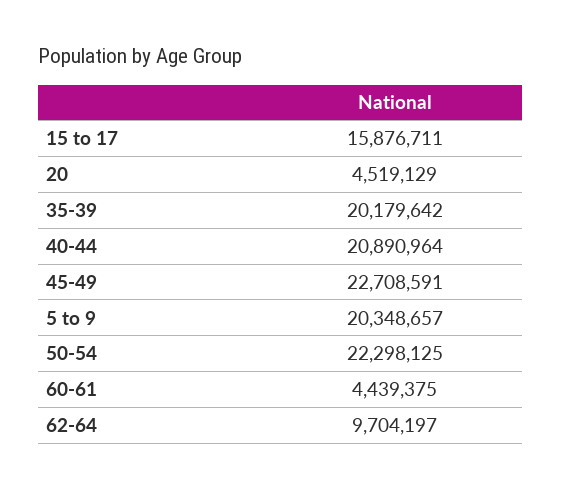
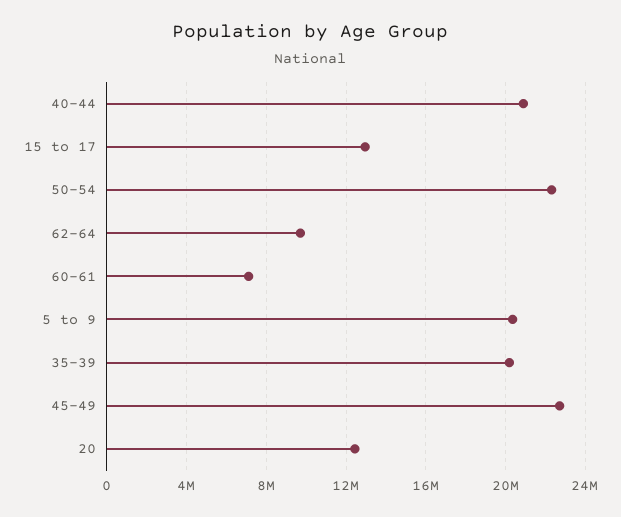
  {
-   "15 to 17": 15876711,
+   "15 to 17": 13000000,
-   "20": 4519129,
+   "20": 12500000,
    "35-39": 20179642,
    "40-44": 20890964,
    "45-49": 22708591,
    "5 to 9": 20348657,
    "50-54": 22298125,
-   "60-61": 4439375,
+   "60-61": 7000000,
    "62-64": 9704197
  }

